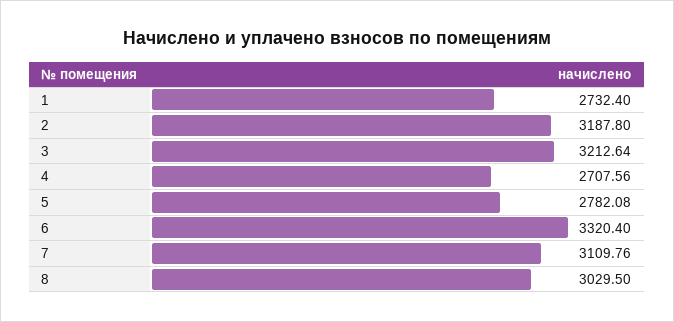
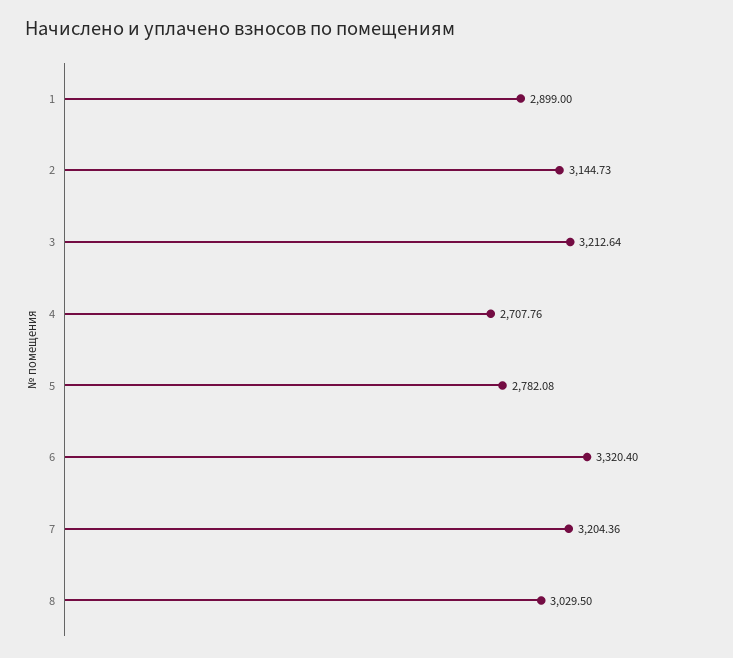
  {
-   "1": 2732.4,
+   "1": 2899,
-   "2": 3187.8,
+   "2": 3144.73,
    "3": 3212.64,
-   "4": 2707.56,
+   "4": 2707.76,
    "5": 2782.08,
    "6": 3320.4,
-   "7": 3109.76,
+   "7": 3204.36,
    "8": 3029.5
  }

